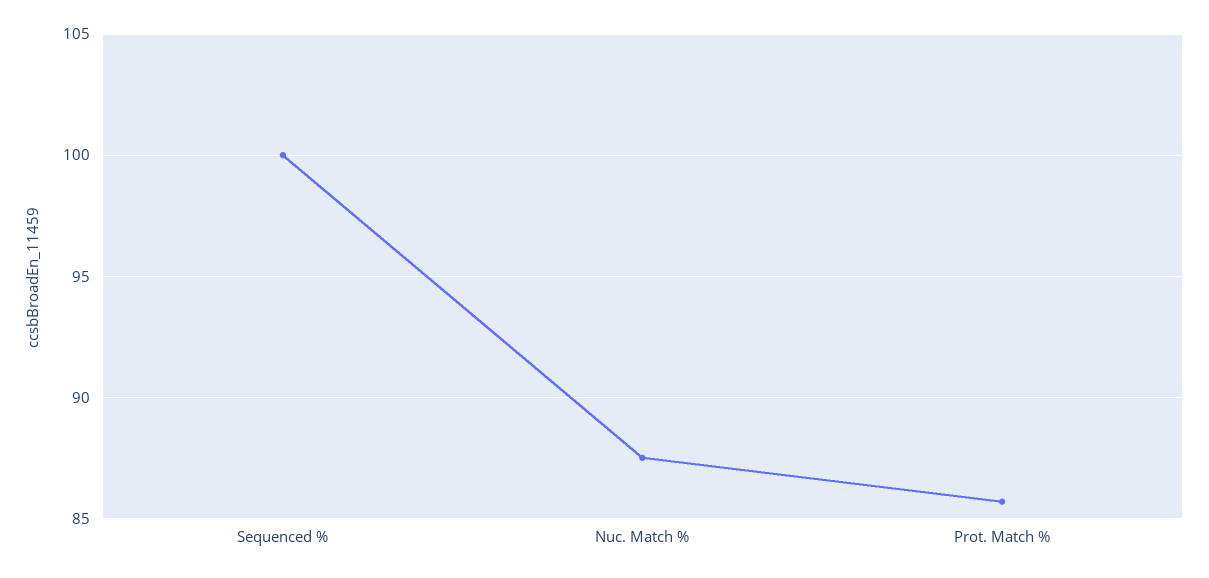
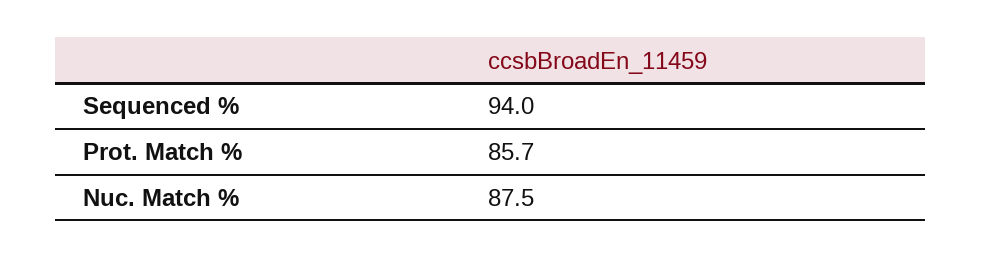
  {
-   "Sequenced %": 100,
+   "Sequenced %": 94,
    "Nuc. Match %": 87.5,
    "Prot. Match %": 85.7
  }

